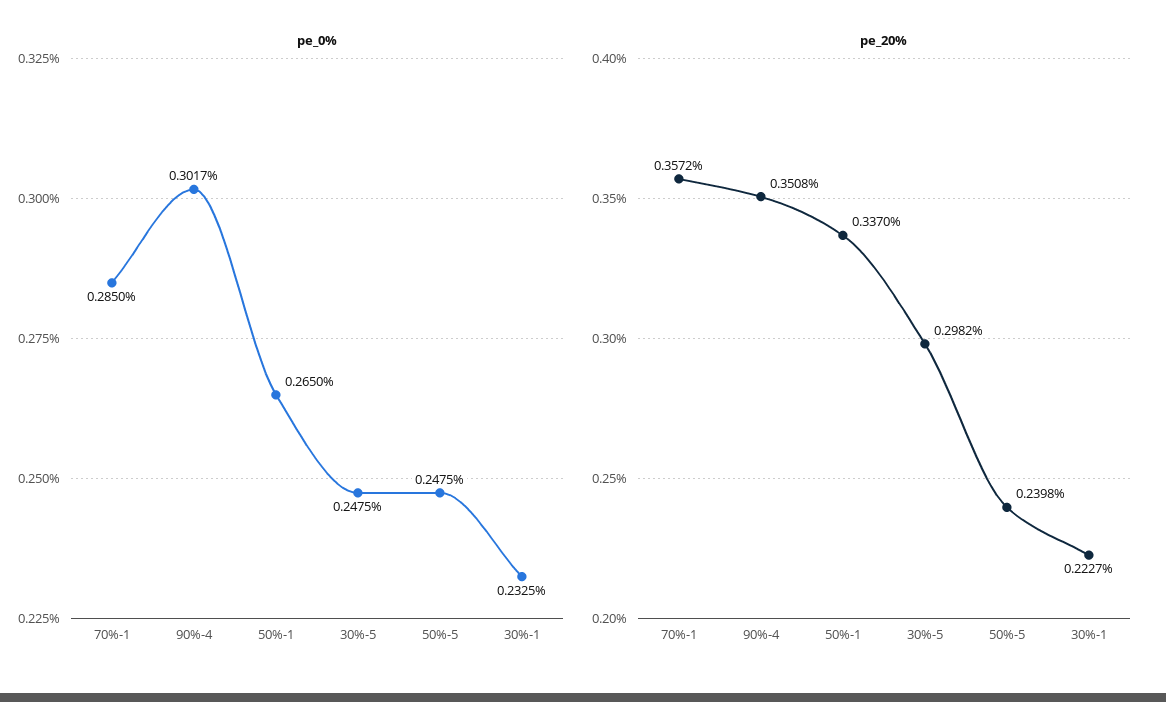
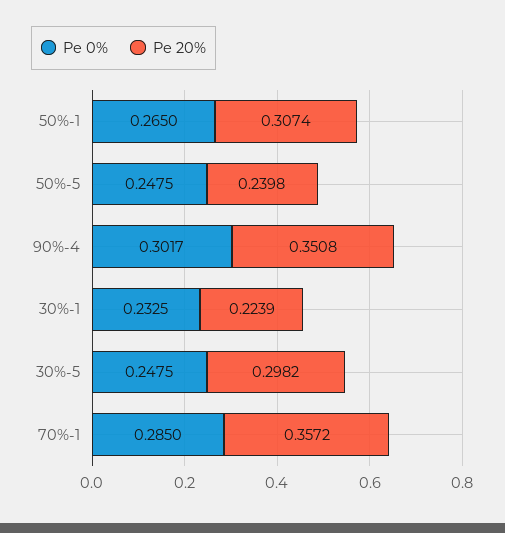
  {
    "pe_0%": {
      "70%-1": 0.285,
      "90%-4": 0.3017,
      "50%-1": 0.265,
      "30%-5": 0.2475,
      "50%-5": 0.2475,
      "30%-1": 0.2325
    },
    "pe_20%": {
      "70%-1": 0.3572,
      "90%-4": 0.3508,
-     "50%-1": 0.337,
+     "50%-1": 0.3074,
      "30%-5": 0.2982,
      "50%-5": 0.2398,
-     "30%-1": 0.2227
+     "30%-1": 0.2239
    }
  }

